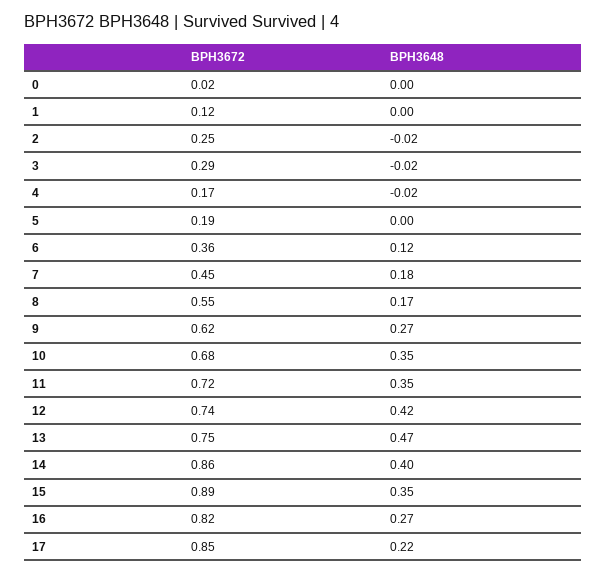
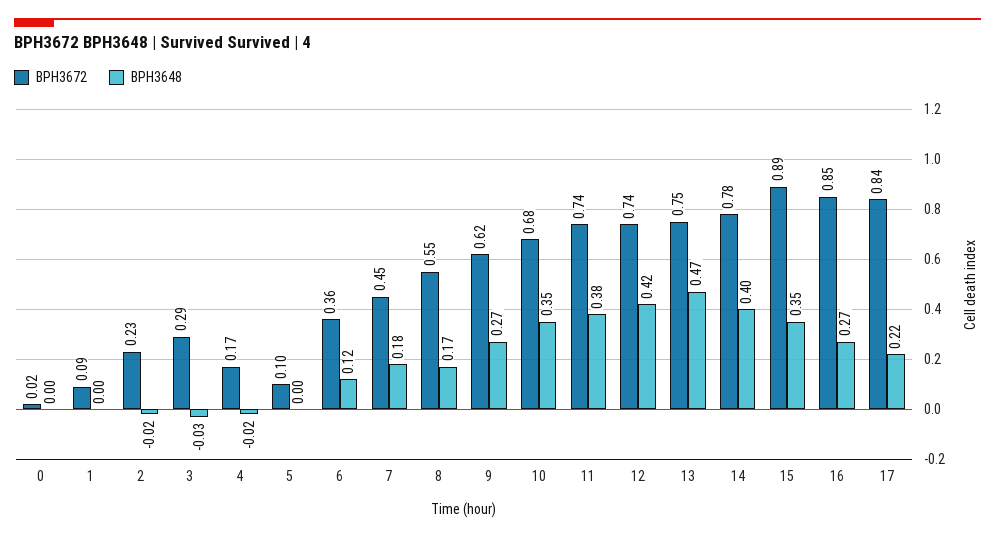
  {
    "BPH3672": {
      "0": 0.02,
-     "1": 0.12,
+     "1": 0.09,
-     "2": 0.25,
+     "2": 0.23,
      "3": 0.29,
      "4": 0.17,
-     "5": 0.19,
+     "5": 0.1,
      "6": 0.36,
      "7": 0.45,
      "8": 0.55,
      "9": 0.62,
      "10": 0.68,
-     "11": 0.72,
+     "11": 0.74,
      "12": 0.74,
      "13": 0.75,
-     "14": 0.86,
+     "14": 0.78,
      "15": 0.89,
-     "16": 0.82,
+     "16": 0.85,
-     "17": 0.85
+     "17": 0.84
    },
    "BPH3648": {
      "0": 0,
      "1": 0,
      "2": -0.02,
-     "3": -0.02,
+     "3": -0.03,
      "4": -0.02,
      "5": 0,
      "6": 0.12,
      "7": 0.18,
      "8": 0.17,
      "9": 0.27,
      "10": 0.35,
-     "11": 0.35,
+     "11": 0.38,
      "12": 0.42,
      "13": 0.47,
      "14": 0.4,
      "15": 0.35,
      "16": 0.27,
      "17": 0.22
    }
  }

